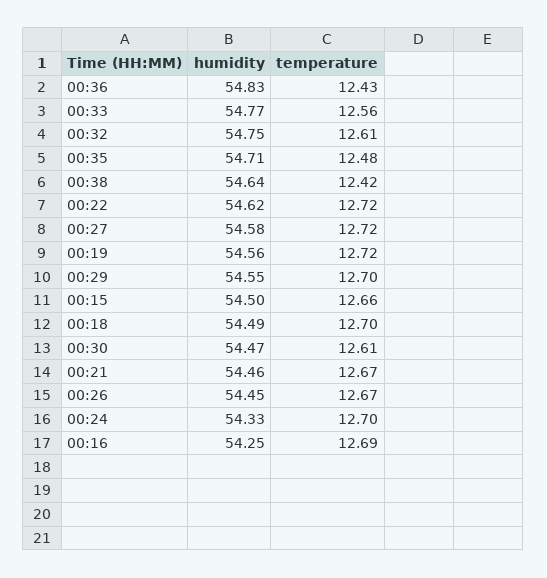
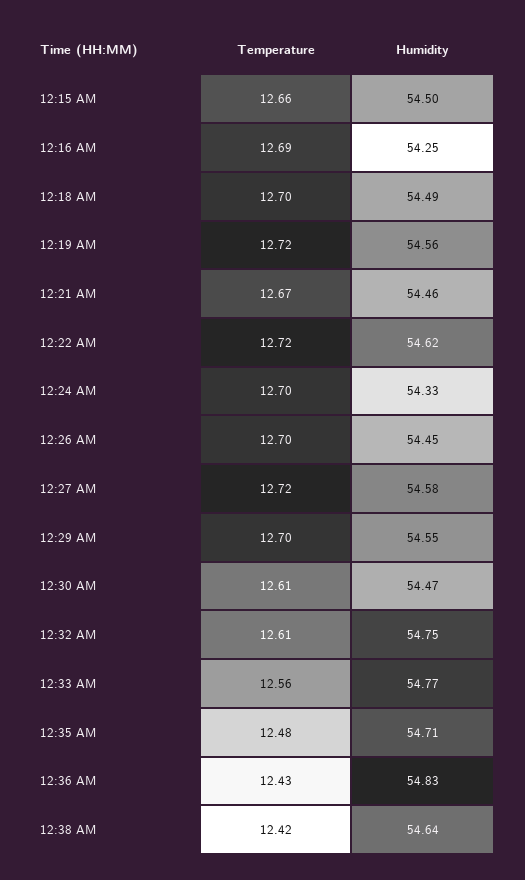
  {
    "humidity": {
      "00:36": 54.83,
      "00:33": 54.77,
      "00:32": 54.75,
      "00:35": 54.71,
      "00:38": 54.64,
      "00:22": 54.62,
      "00:27": 54.58,
      "00:19": 54.56,
      "00:29": 54.55,
      "00:15": 54.5,
      "00:18": 54.49,
      "00:30": 54.47,
      "00:21": 54.46,
      "00:26": 54.45,
      "00:24": 54.33,
      "00:16": 54.25
    },
    "temperature": {
      "00:36": 12.43,
      "00:33": 12.56,
      "00:32": 12.61,
      "00:35": 12.48,
      "00:38": 12.42,
      "00:22": 12.72,
      "00:27": 12.72,
      "00:19": 12.72,
      "00:29": 12.7,
      "00:15": 12.66,
      "00:18": 12.7,
      "00:30": 12.61,
      "00:21": 12.67,
-     "00:26": 12.67,
+     "00:26": 12.7,
      "00:24": 12.7,
      "00:16": 12.69
    }
  }

